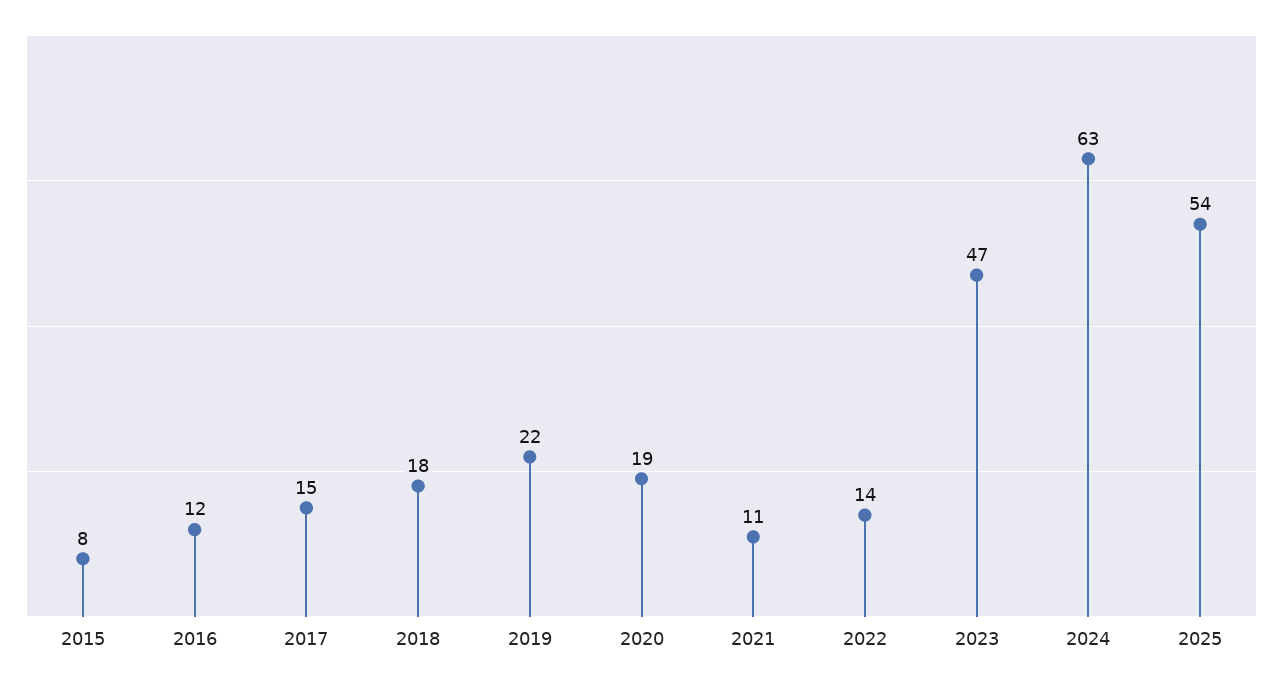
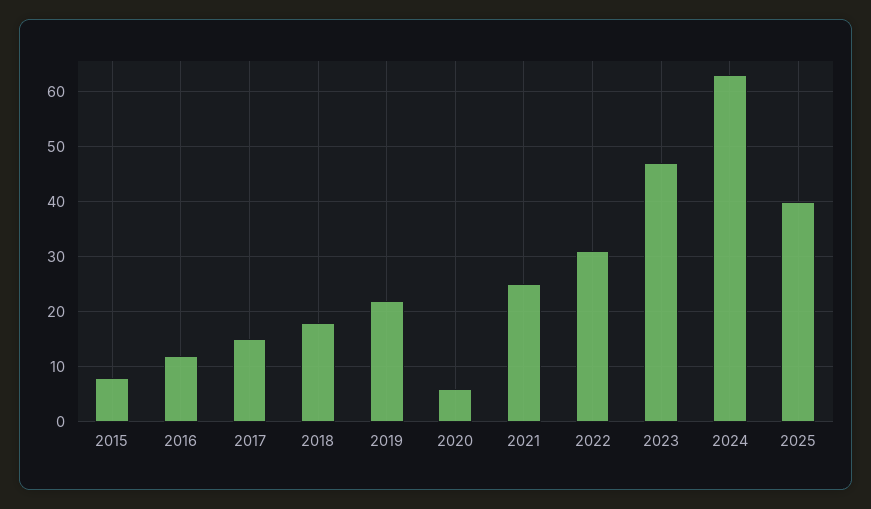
  {
    "2015": 8,
    "2016": 12,
    "2017": 15,
    "2018": 18,
    "2019": 22,
-   "2020": 19,
+   "2020": 5,
-   "2021": 11,
+   "2021": 25,
-   "2022": 14,
+   "2022": 30,
    "2023": 47,
    "2024": 63,
-   "2025": 54
+   "2025": 40
  }

